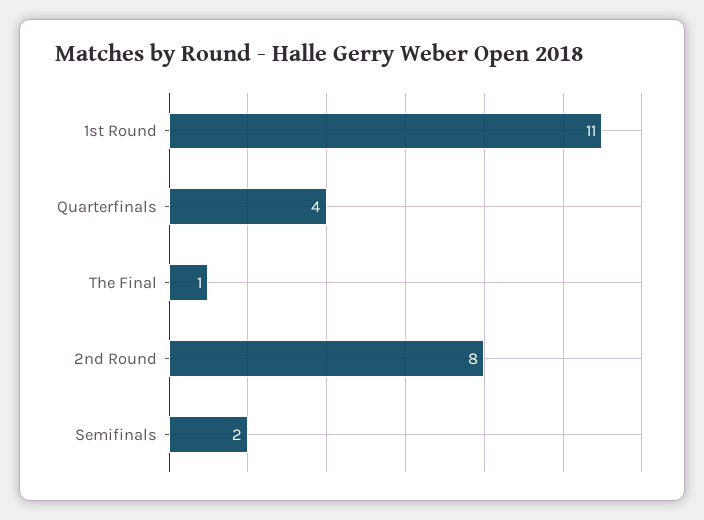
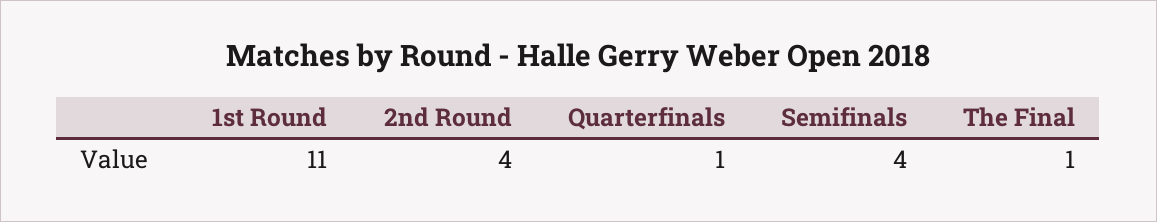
  {
    "1st Round": 11,
-   "Quarterfinals": 4,
+   "Quarterfinals": 1,
    "The Final": 1,
-   "2nd Round": 8,
+   "2nd Round": 4,
-   "Semifinals": 2
+   "Semifinals": 4
  }

